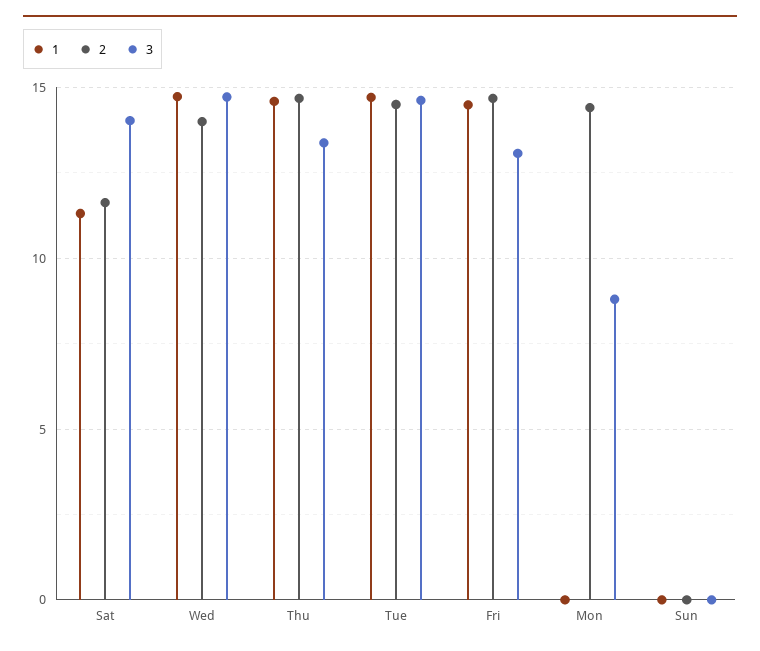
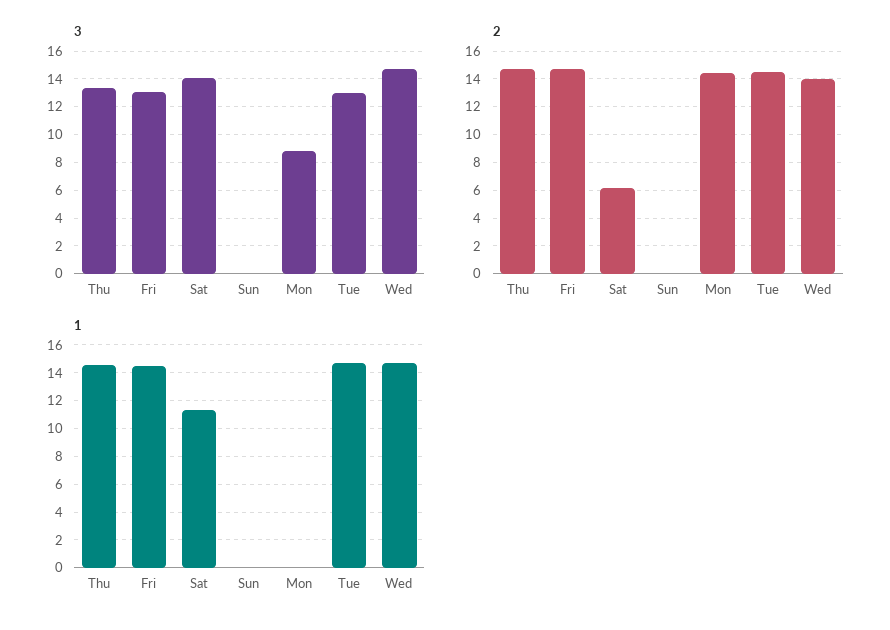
  {
    "1": {
      "Sat": 11.5,
      "Wed": 14.5,
      "Thu": 14.5,
      "Tue": 14.5,
      "Fri": 14.5,
      "Mon": 0,
      "Sun": 0
    },
    "2": {
-     "Sat": 11.5,
+     "Sat": 6,
      "Wed": 14,
      "Thu": 14.5,
      "Tue": 14.5,
      "Fri": 14.5,
      "Mon": 14.5,
      "Sun": 0
    },
    "3": {
      "Sat": 14,
      "Wed": 14.5,
      "Thu": 13.5,
-     "Tue": 14.5,
+     "Tue": 13,
      "Fri": 13,
      "Mon": 9,
      "Sun": 0
    }
  }

